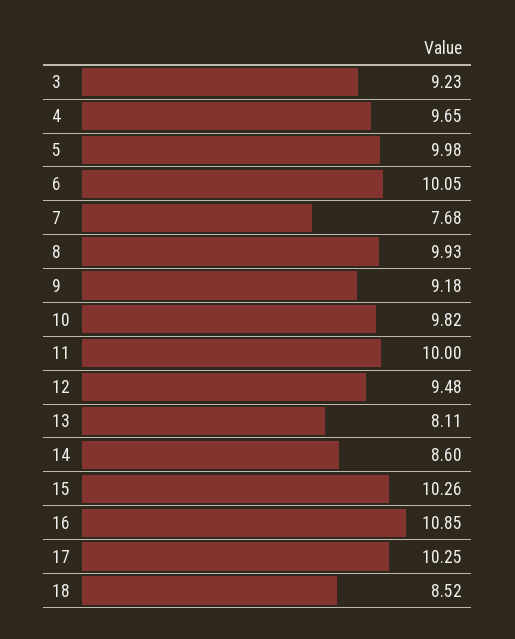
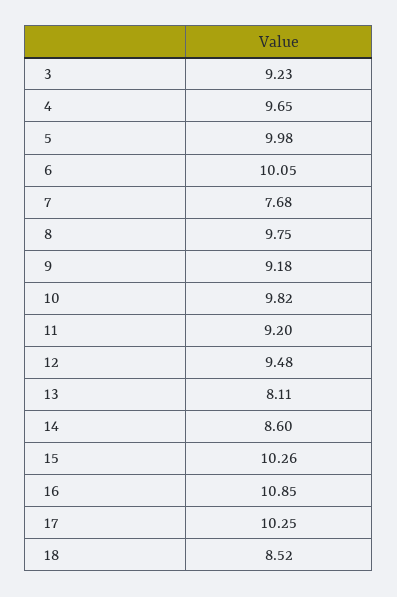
  {
    "3": 9.23,
    "4": 9.65,
    "5": 9.98,
    "6": 10.05,
    "7": 7.68,
-   "8": 9.93,
+   "8": 9.75,
    "9": 9.18,
    "10": 9.82,
-   "11": 10,
+   "11": 9.2,
    "12": 9.48,
    "13": 8.11,
    "14": 8.6,
    "15": 10.26,
    "16": 10.85,
    "17": 10.25,
    "18": 8.52
  }

